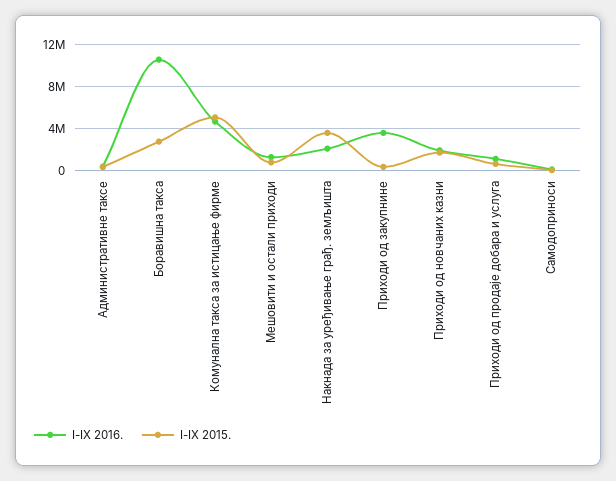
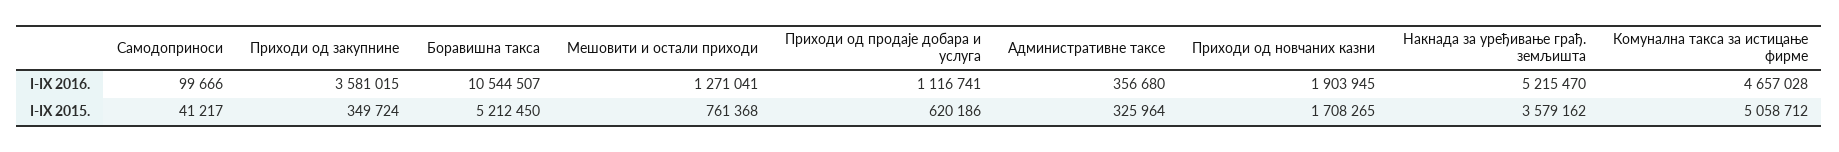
  {
    "I-IX 2016.": {
      "Административне таксе": 356680,
      "Боравишна такса": 10544507,
      "Комунална такса за истицање фирме": 4657028,
      "Мешовити и остали приходи": 1271041,
-     "Накнада за уређивање грађ. земљишта": 2000000,
+     "Накнада за уређивање грађ. земљишта": 5215470,
      "Приходи од закупнине": 3581015,
      "Приходи од новчаних казни": 1903945,
      "Приходи од продаје добара и услуга": 1116741,
      "Самодоприноси": 99666
    },
    "I-IX 2015.": {
      "Административне таксе": 325964,
-     "Боравишна такса": 3000000,
+     "Боравишна такса": 5212450,
      "Комунална такса за истицање фирме": 5058712,
      "Мешовити и остали приходи": 761368,
      "Накнада за уређивање грађ. земљишта": 3579162,
      "Приходи од закупнине": 349724,
      "Приходи од новчаних казни": 1708265,
      "Приходи од продаје добара и услуга": 620186,
      "Самодоприноси": 41217
    }
  }

